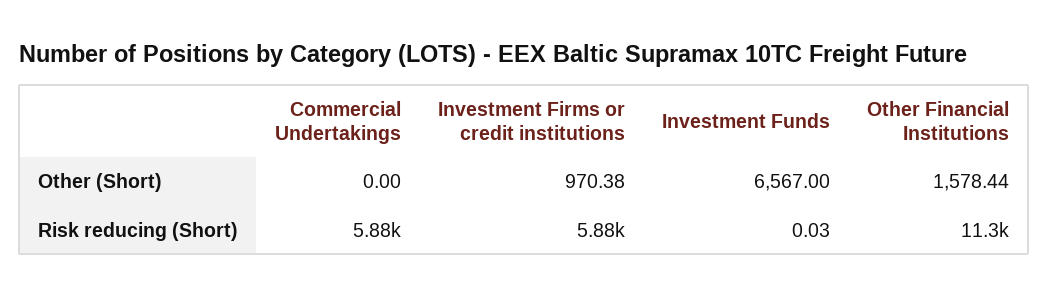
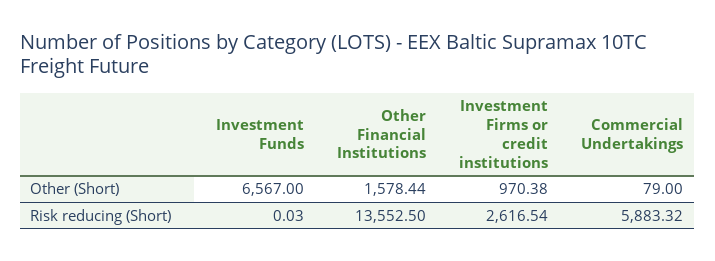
  {
    "Commercial Undertakings": {
-     "Other (Short)": 0,
+     "Other (Short)": 79,
      "Risk reducing (Short)": 5883.32
    },
    "Investment Firms or credit institutions": {
      "Other (Short)": 970.38,
-     "Risk reducing (Short)": 5880
+     "Risk reducing (Short)": 2616.54
    },
    "Investment Funds": {
      "Other (Short)": 6567,
      "Risk reducing (Short)": 0.03
    },
    "Other Financial Institutions": {
      "Other (Short)": 1578.44,
-     "Risk reducing (Short)": 11300
+     "Risk reducing (Short)": 13552.5
    }
  }

